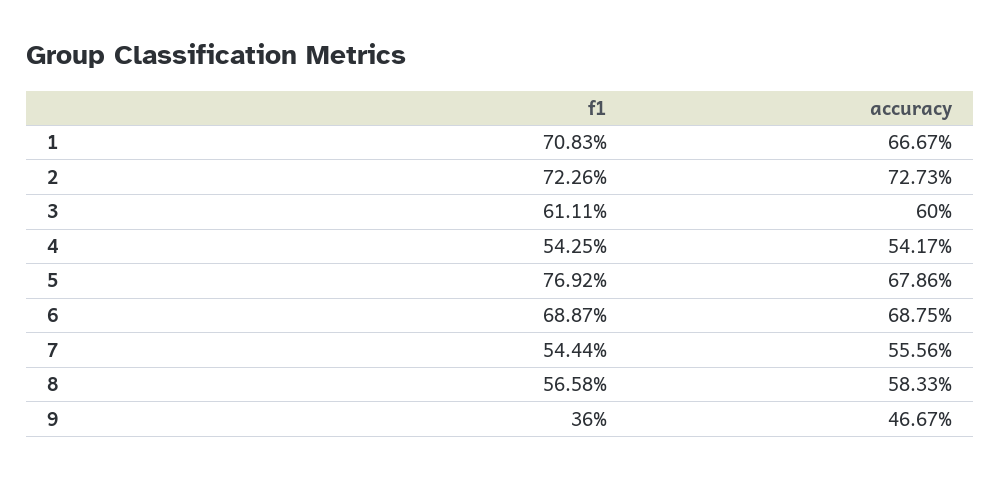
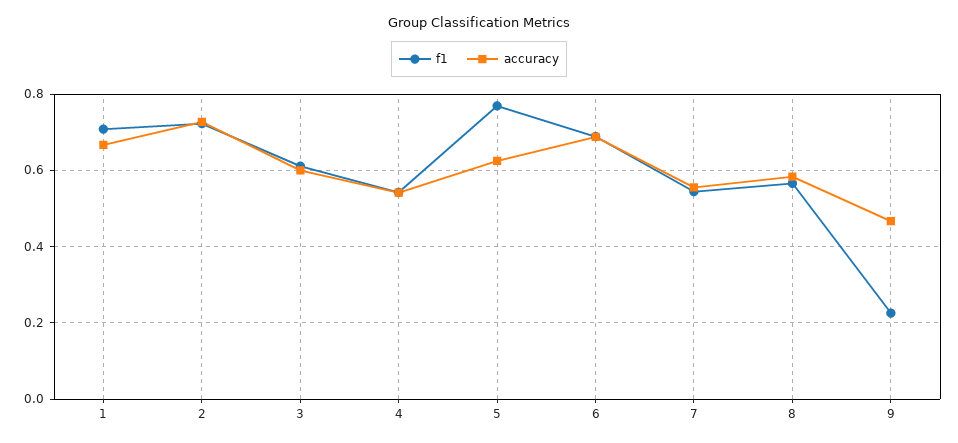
  {
    "f1": {
      "1": 0.7083,
      "2": 0.7226,
      "3": 0.6111,
      "4": 0.5425,
      "5": 0.7692,
      "6": 0.6887,
      "7": 0.5444,
      "8": 0.5658,
-     "9": 0.36
+     "9": 0.22
    },
    "accuracy": {
      "1": 0.6667,
      "2": 0.7273,
      "3": 0.6,
      "4": 0.5417,
-     "5": 0.6786,
+     "5": 0.62,
      "6": 0.6875,
      "7": 0.5556,
      "8": 0.5833,
      "9": 0.4667
    }
  }

